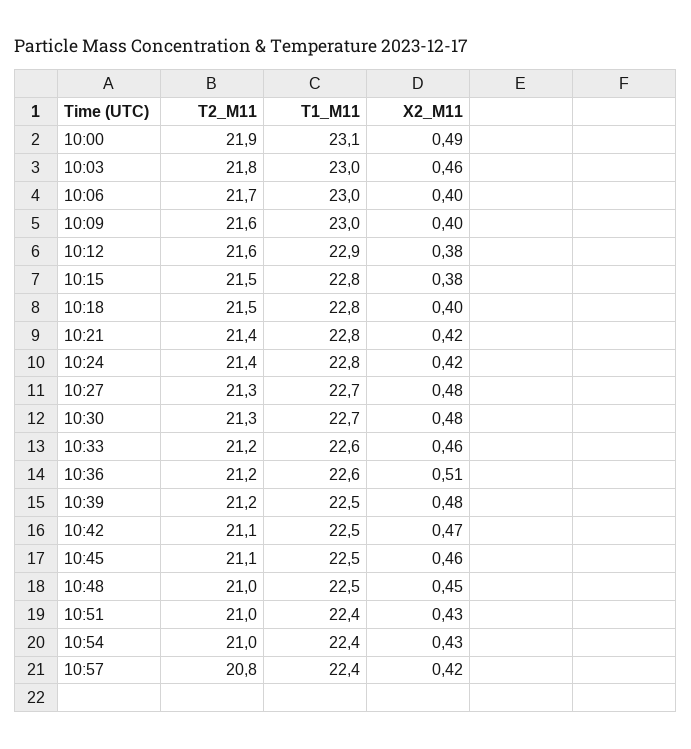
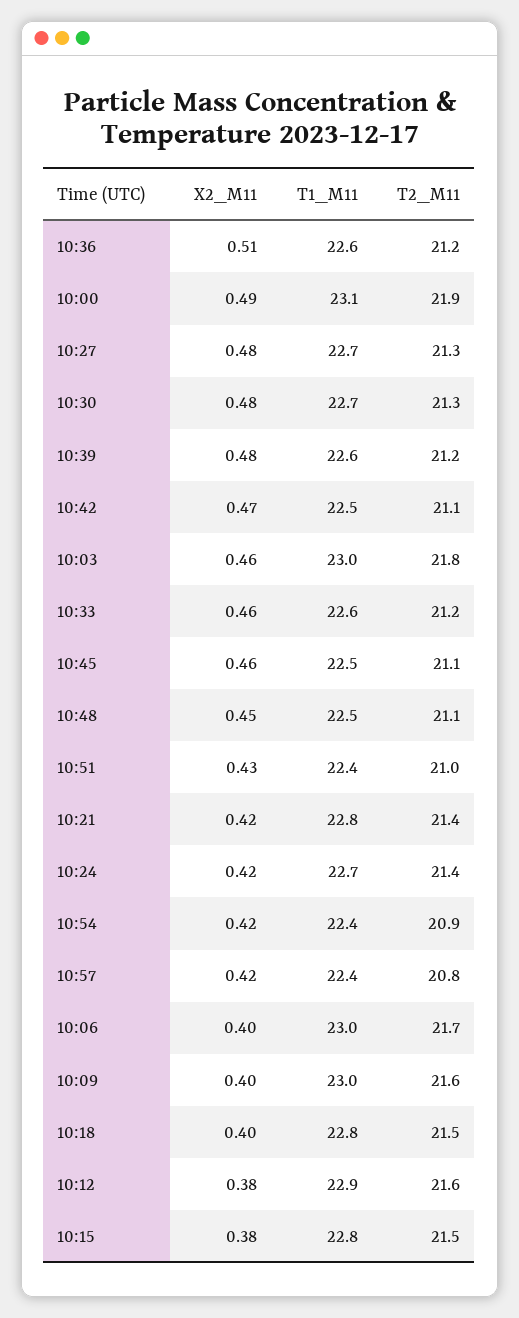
  {
    "T2_M11": {
      "10:00": 21.9,
      "10:03": 21.8,
      "10:06": 21.7,
      "10:09": 21.6,
      "10:12": 21.6,
      "10:15": 21.5,
      "10:18": 21.5,
      "10:21": 21.4,
      "10:24": 21.4,
      "10:27": 21.3,
      "10:30": 21.3,
      "10:33": 21.2,
      "10:36": 21.2,
      "10:39": 21.2,
      "10:42": 21.1,
      "10:45": 21.1,
-     "10:48": 21,
+     "10:48": 21.1,
      "10:51": 21,
-     "10:54": 21,
+     "10:54": 20.9,
      "10:57": 20.8
    },
    "T1_M11": {
      "10:00": 23.1,
      "10:03": 23,
      "10:06": 23,
      "10:09": 23,
      "10:12": 22.9,
      "10:15": 22.8,
      "10:18": 22.8,
      "10:21": 22.8,
-     "10:24": 22.8,
+     "10:24": 22.7,
      "10:27": 22.7,
      "10:30": 22.7,
      "10:33": 22.6,
      "10:36": 22.6,
-     "10:39": 22.5,
+     "10:39": 22.6,
      "10:42": 22.5,
      "10:45": 22.5,
      "10:48": 22.5,
      "10:51": 22.4,
      "10:54": 22.4,
      "10:57": 22.4
    },
    "X2_M11": {
      "10:00": 0.49,
      "10:03": 0.46,
      "10:06": 0.4,
      "10:09": 0.4,
      "10:12": 0.38,
      "10:15": 0.38,
      "10:18": 0.4,
      "10:21": 0.42,
      "10:24": 0.42,
      "10:27": 0.48,
      "10:30": 0.48,
      "10:33": 0.46,
      "10:36": 0.51,
      "10:39": 0.48,
      "10:42": 0.47,
      "10:45": 0.46,
      "10:48": 0.45,
      "10:51": 0.43,
-     "10:54": 0.43,
+     "10:54": 0.42,
      "10:57": 0.42
    }
  }

